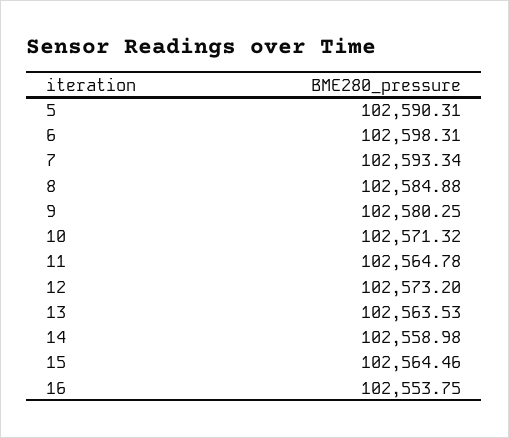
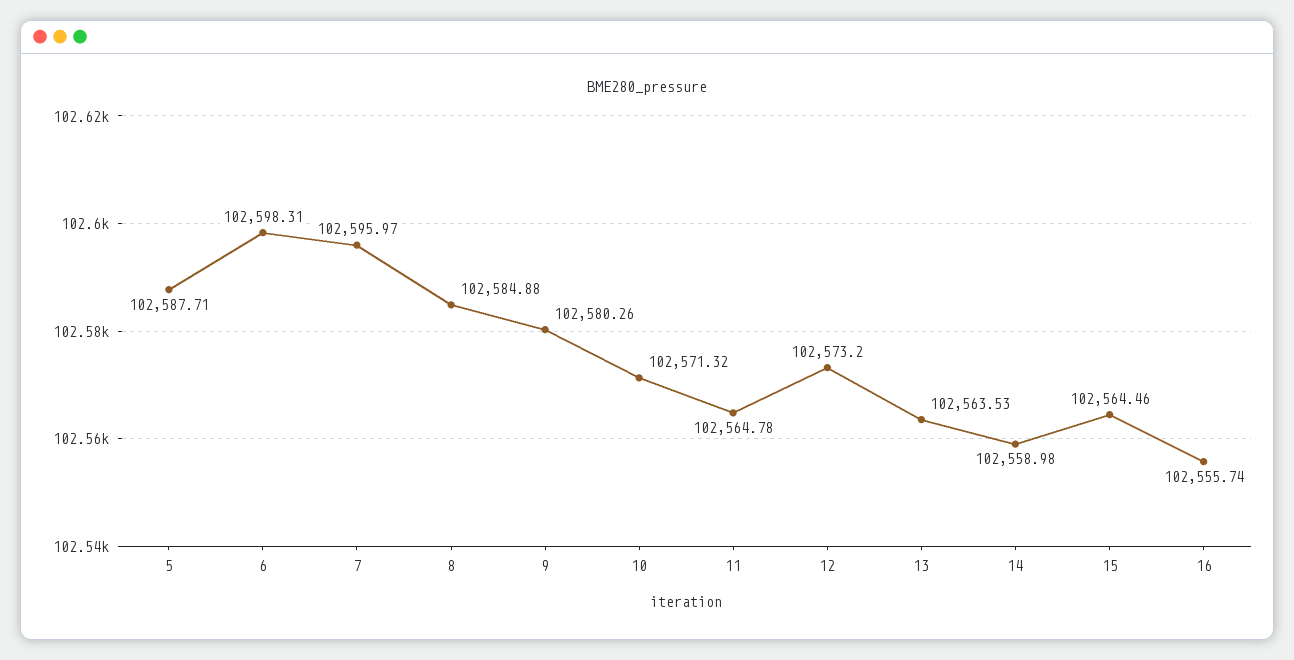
  {
-   "5": 102590.31,
+   "5": 102587.71,
    "6": 102598.31,
-   "7": 102593.34,
+   "7": 102595.97,
    "8": 102584.88,
-   "9": 102580.25,
+   "9": 102580.26,
    "10": 102571.32,
    "11": 102564.78,
    "12": 102573.2,
    "13": 102563.53,
    "14": 102558.98,
    "15": 102564.46,
-   "16": 102553.75
+   "16": 102555.74
  }

